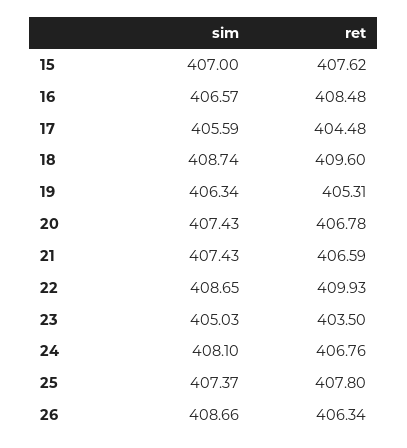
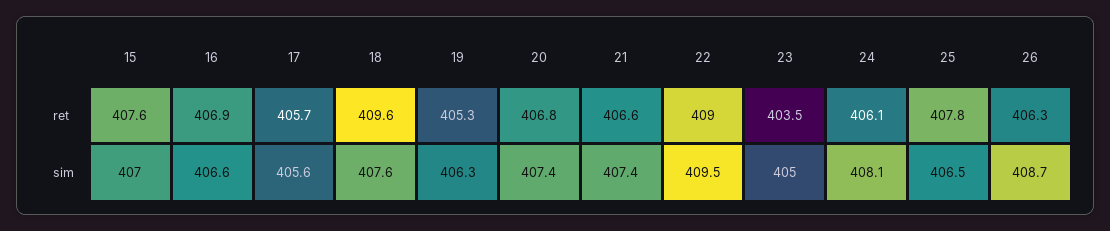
  {
    "sim": {
      "15": 407,
      "16": 406.57,
      "17": 405.59,
-     "18": 408.74,
+     "18": 407.6,
      "19": 406.34,
      "20": 407.43,
      "21": 407.43,
-     "22": 408.65,
+     "22": 409.5,
      "23": 405.03,
      "24": 408.1,
-     "25": 407.37,
+     "25": 406.5,
      "26": 408.66
    },
    "ret": {
      "15": 407.62,
-     "16": 408.48,
+     "16": 406.9,
-     "17": 404.48,
+     "17": 405.7,
      "18": 409.6,
      "19": 405.31,
      "20": 406.78,
      "21": 406.59,
-     "22": 409.93,
+     "22": 409,
      "23": 403.5,
-     "24": 406.76,
+     "24": 406.1,
      "25": 407.8,
      "26": 406.34
    }
  }

